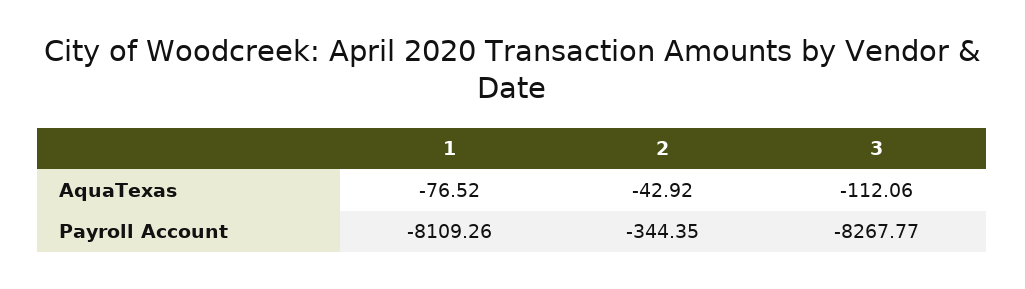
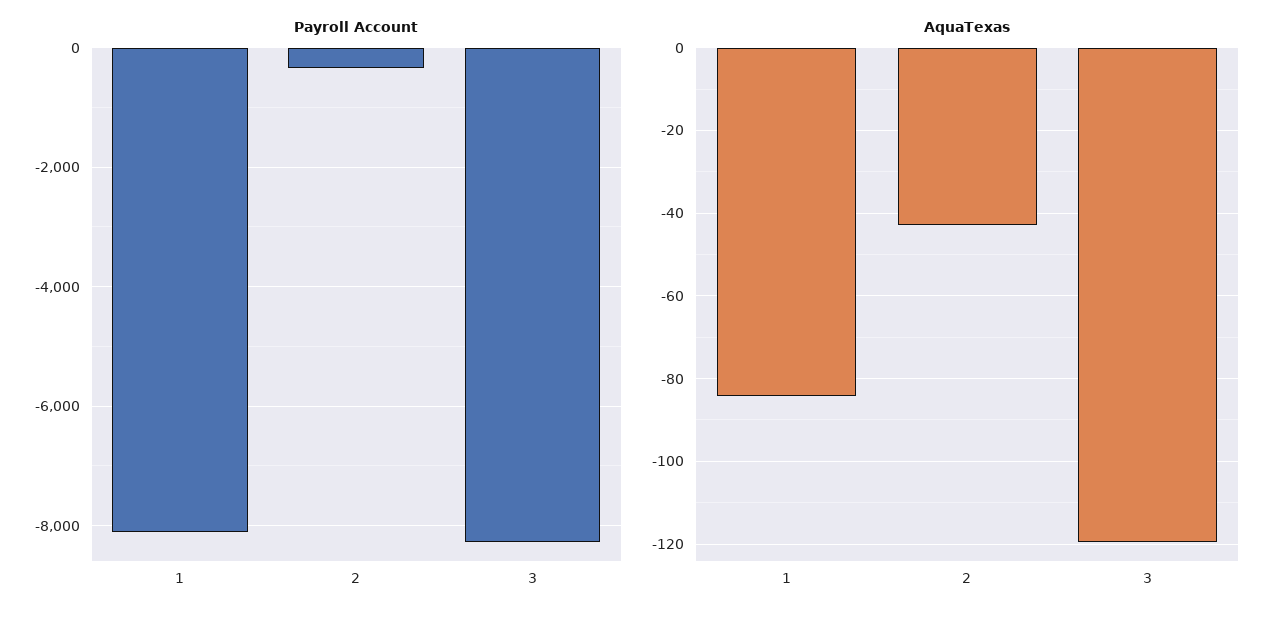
  {
    "AquaTexas": {
-     "1": -76.52,
+     "1": -84,
      "2": -42.92,
-     "3": -112.06
+     "3": -120
    },
    "Payroll Account": {
      "1": -8109.26,
      "2": -344.35,
      "3": -8267.77
    }
  }

